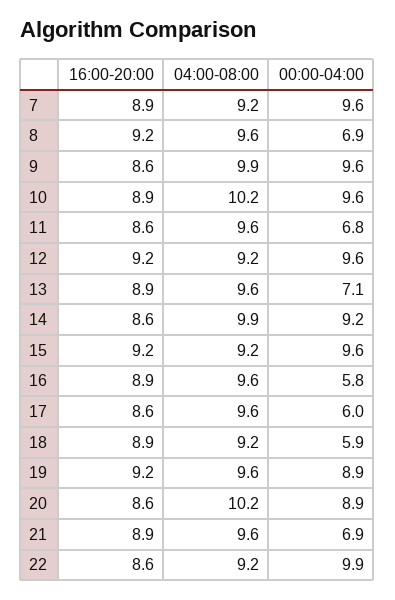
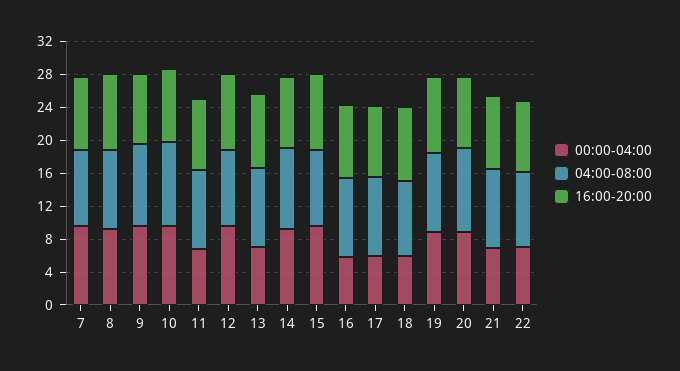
  {
    "16:00-20:00": {
      "7": 8.9,
      "8": 9.2,
      "9": 8.6,
      "10": 8.9,
      "11": 8.6,
      "12": 9.2,
      "13": 8.9,
      "14": 8.6,
      "15": 9.2,
      "16": 8.9,
      "17": 8.6,
      "18": 8.9,
      "19": 9.2,
      "20": 8.6,
      "21": 8.9,
      "22": 8.6
    },
    "04:00-08:00": {
      "7": 9.2,
      "8": 9.6,
      "9": 9.9,
      "10": 10.2,
      "11": 9.6,
      "12": 9.2,
      "13": 9.6,
      "14": 9.9,
      "15": 9.2,
      "16": 9.6,
      "17": 9.6,
      "18": 9.2,
      "19": 9.6,
      "20": 10.2,
      "21": 9.6,
      "22": 9.2
    },
    "00:00-04:00": {
      "7": 9.6,
-     "8": 6.9,
+     "8": 9,
      "9": 9.6,
      "10": 9.6,
      "11": 6.8,
      "12": 9.6,
      "13": 7.1,
      "14": 9.2,
      "15": 9.6,
      "16": 5.8,
      "17": 6,
      "18": 5.9,
      "19": 8.9,
      "20": 8.9,
      "21": 6.9,
-     "22": 9.9
+     "22": 7
    }
  }

